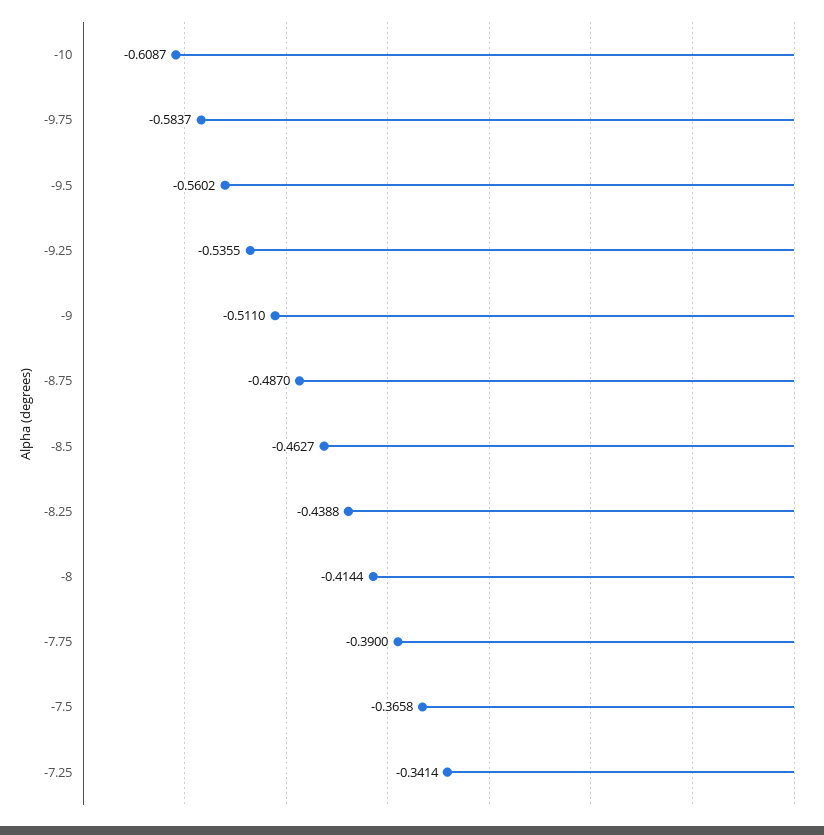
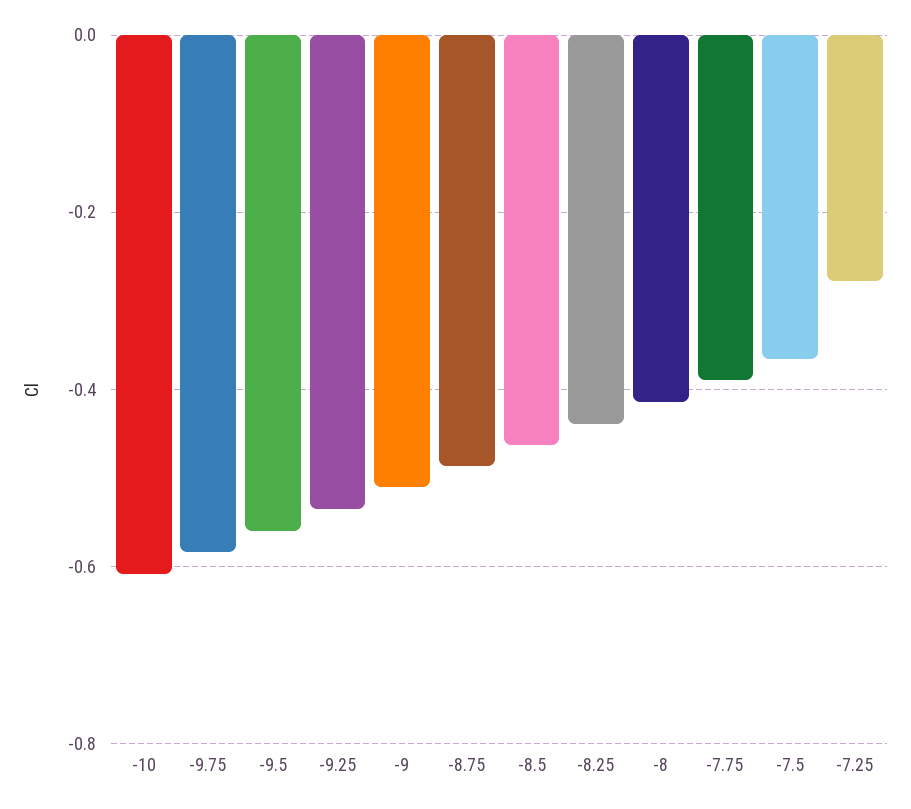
  {
    "-10": -0.6087,
    "-9.75": -0.5837,
    "-9.5": -0.5602,
    "-9.25": -0.5355,
    "-9": -0.511,
    "-8.75": -0.487,
    "-8.5": -0.4627,
    "-8.25": -0.4388,
    "-8": -0.4144,
    "-7.75": -0.39,
    "-7.5": -0.3658,
-   "-7.25": -0.3414
+   "-7.25": -0.28
  }

